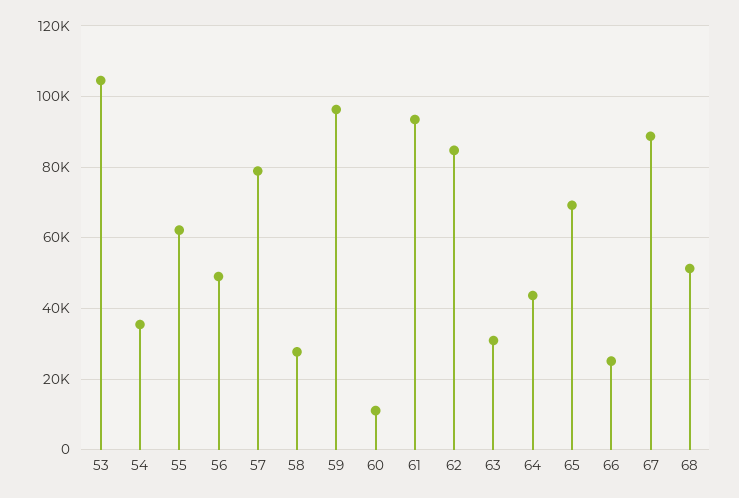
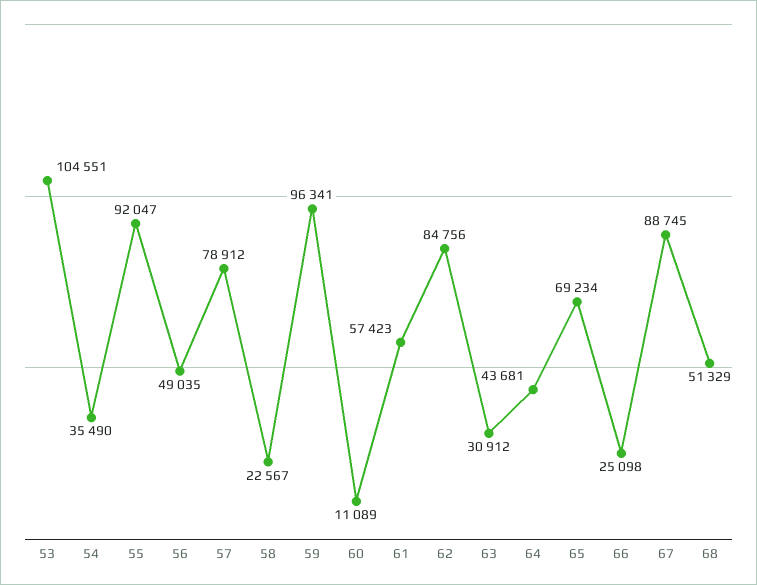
  {
    "53": 104551,
    "54": 35490,
-   "55": 62000,
+   "55": 92047,
    "56": 49035,
    "57": 78912,
-   "58": 28000,
+   "58": 22567,
    "59": 96341,
    "60": 11089,
-   "61": 94000,
+   "61": 57423,
    "62": 84756,
    "63": 30912,
    "64": 43681,
    "65": 69234,
    "66": 25098,
    "67": 88745,
    "68": 51329
  }

